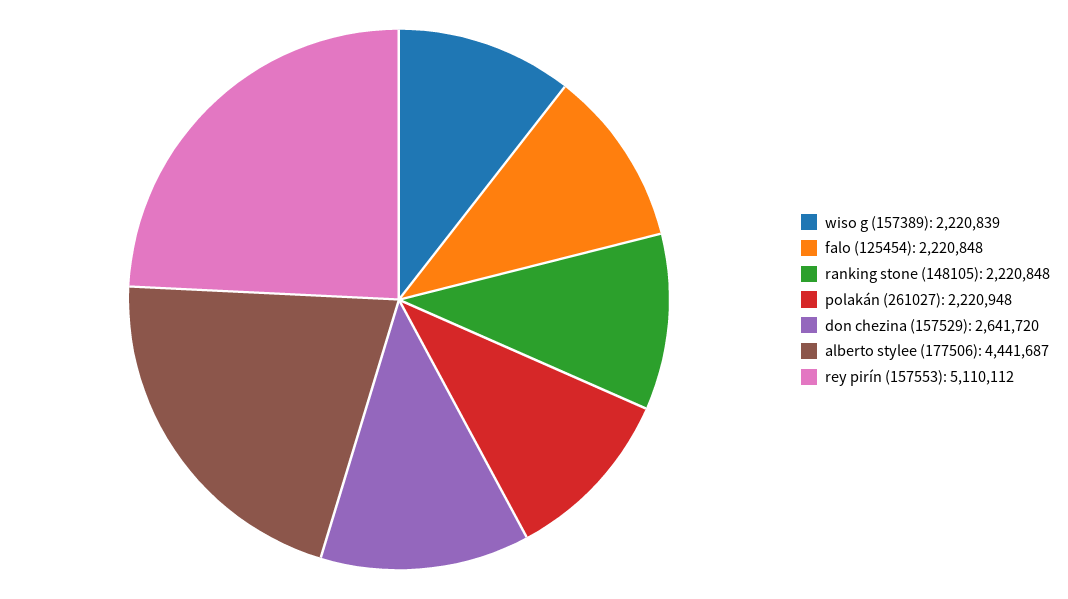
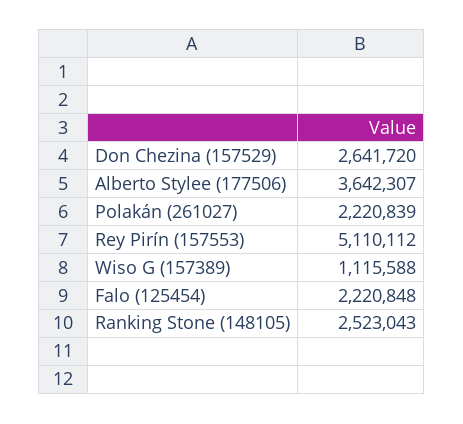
  {
-   "wiso g (157389)": 2220839,
+   "wiso g (157389)": 1115588,
    "falo (125454)": 2220848,
-   "ranking stone (148105)": 2220848,
+   "ranking stone (148105)": 2523043,
-   "polakán (261027)": 2220948,
+   "polakán (261027)": 2220839,
    "don chezina (157529)": 2641720,
-   "alberto stylee (177506)": 4441687,
+   "alberto stylee (177506)": 3642307,
    "rey pirín (157553)": 5110112
  }

